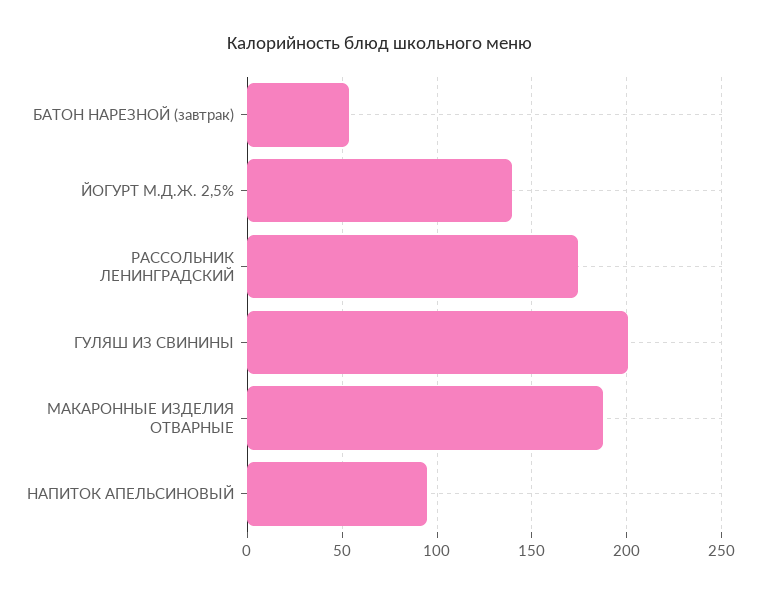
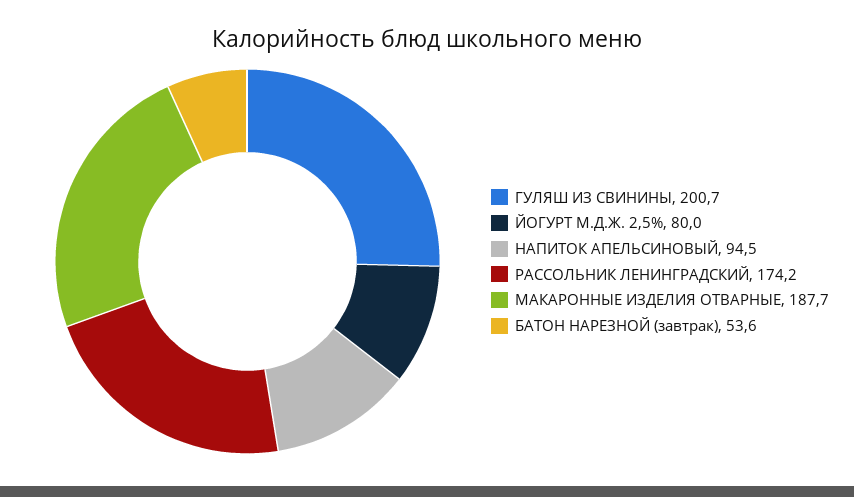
  {
    "БАТОН НАРЕЗНОЙ (завтрак)": 53.6,
-   "ЙОГУРТ М.Д.Ж. 2,5%": 140,
+   "ЙОГУРТ М.Д.Ж. 2,5%": 80,
    "РАССОЛЬНИК ЛЕНИНГРАДСКИЙ": 174.2,
    "ГУЛЯШ ИЗ СВИНИНЫ": 200.7,
    "МАКАРОННЫЕ ИЗДЕЛИЯ ОТВАРНЫЕ": 187.7,
    "НАПИТОК АПЕЛЬСИНОВЫЙ": 94.5
  }

